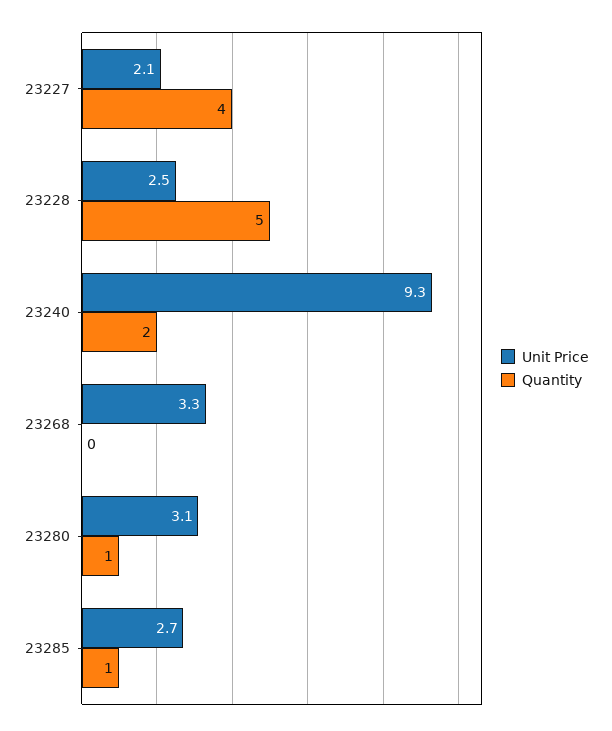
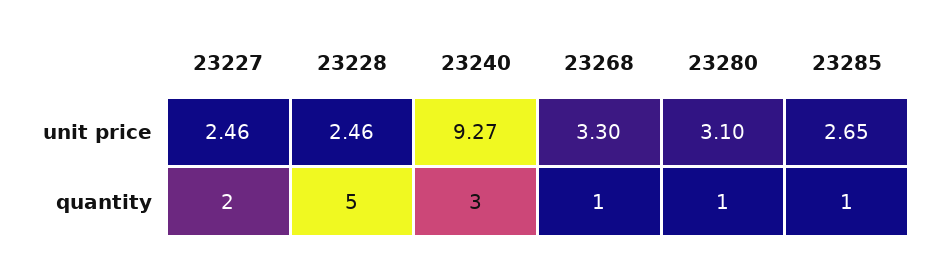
  {
    "Unit Price": {
-     "23227": 2.1,
+     "23227": 2.46,
      "23228": 2.46,
      "23240": 9.27,
      "23268": 3.3,
      "23280": 3.1,
      "23285": 2.65
    },
    "Quantity": {
-     "23227": 4,
+     "23227": 2,
      "23228": 5,
-     "23240": 2,
+     "23240": 3,
-     "23268": 0,
+     "23268": 1,
      "23280": 1,
      "23285": 1
    }
  }

